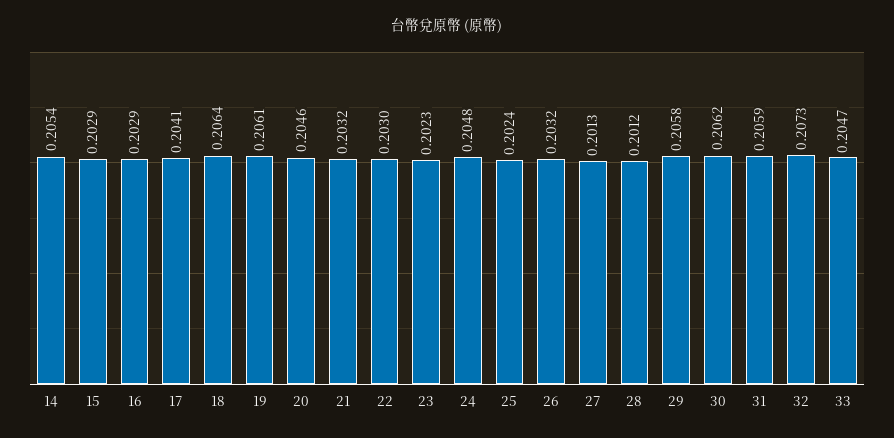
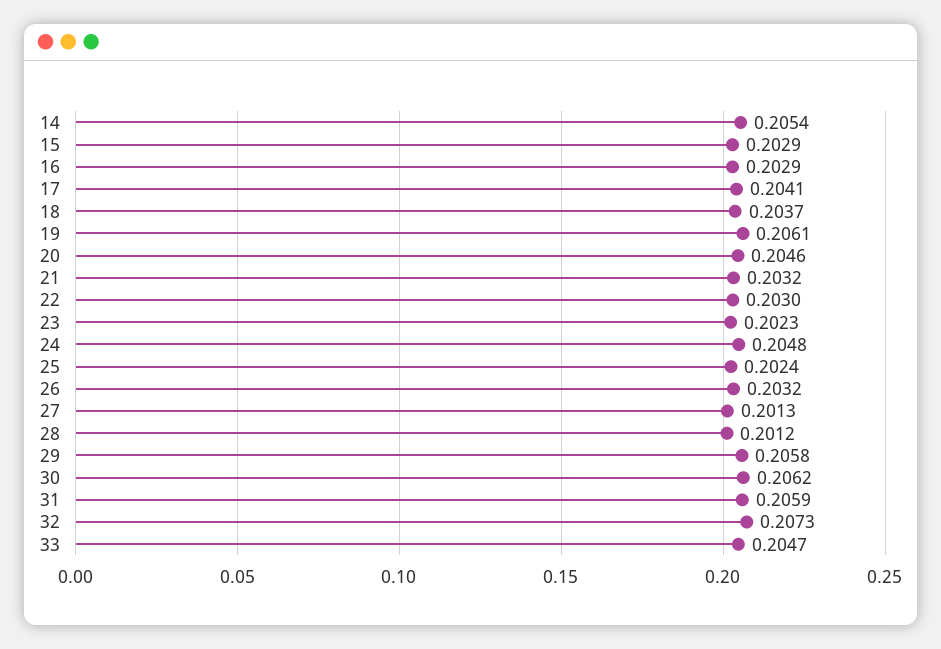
  {
    "14": 0.2054,
    "15": 0.2029,
    "16": 0.2029,
    "17": 0.2041,
-   "18": 0.2064,
+   "18": 0.2037,
    "19": 0.2061,
    "20": 0.2046,
    "21": 0.2032,
    "22": 0.203,
    "23": 0.2023,
    "24": 0.2048,
    "25": 0.2024,
    "26": 0.2032,
    "27": 0.2013,
    "28": 0.2012,
    "29": 0.2058,
    "30": 0.2062,
    "31": 0.2059,
    "32": 0.2073,
    "33": 0.2047
  }

